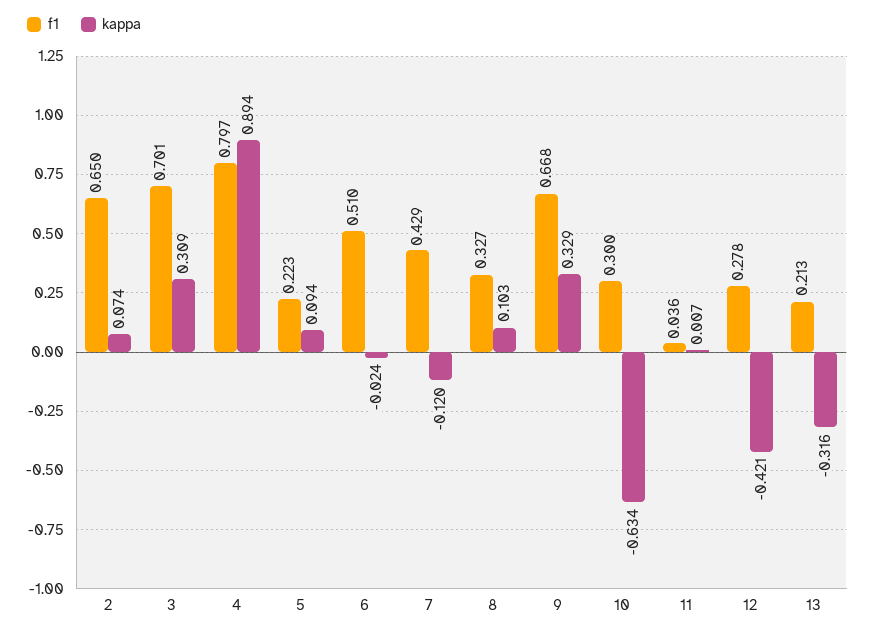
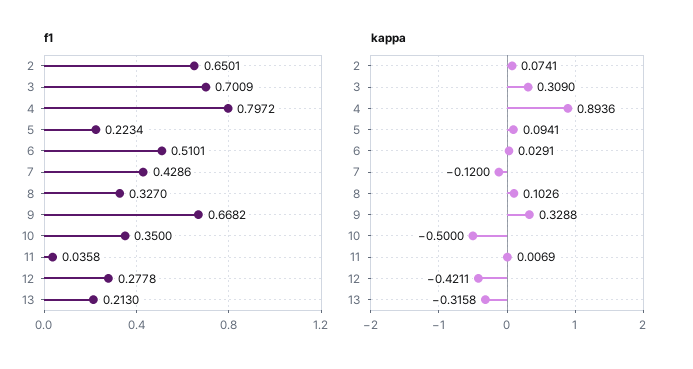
  {
    "f1": {
      "2": 0.6501,
      "3": 0.7009,
      "4": 0.7972,
      "5": 0.2234,
      "6": 0.5101,
      "7": 0.4286,
      "8": 0.327,
      "9": 0.6682,
-     "10": 0.3,
+     "10": 0.35,
      "11": 0.0358,
      "12": 0.2778,
      "13": 0.213
    },
    "kappa": {
      "2": 0.0741,
      "3": 0.309,
      "4": 0.8936,
      "5": 0.0941,
-     "6": -0.024,
+     "6": 0.0291,
      "7": -0.12,
      "8": 0.1026,
      "9": 0.3288,
-     "10": -0.634,
+     "10": -0.5,
      "11": 0.0069,
      "12": -0.4211,
      "13": -0.3158
    }
  }

